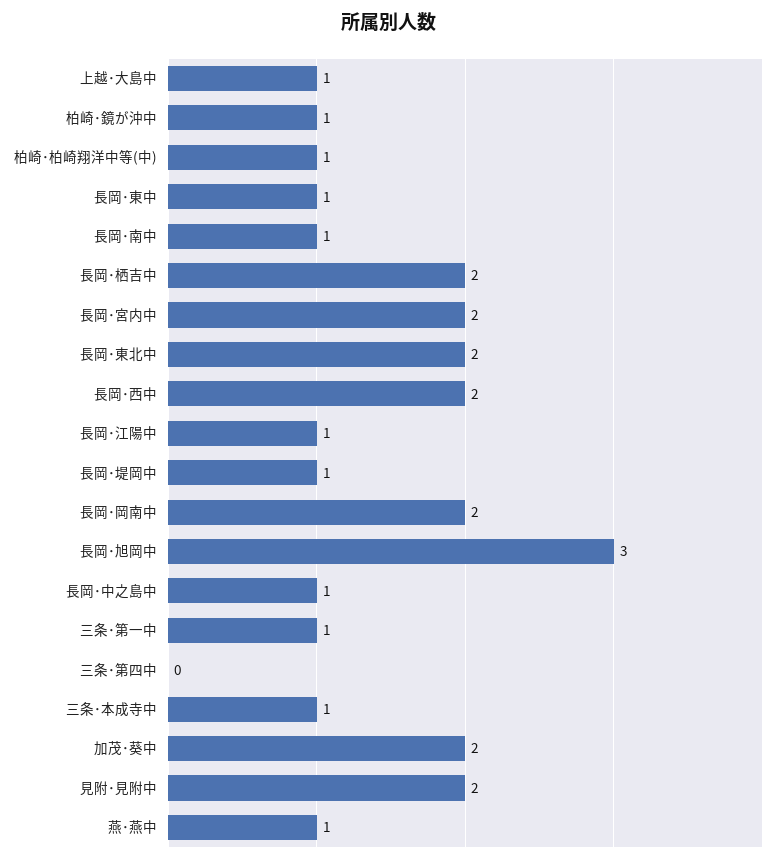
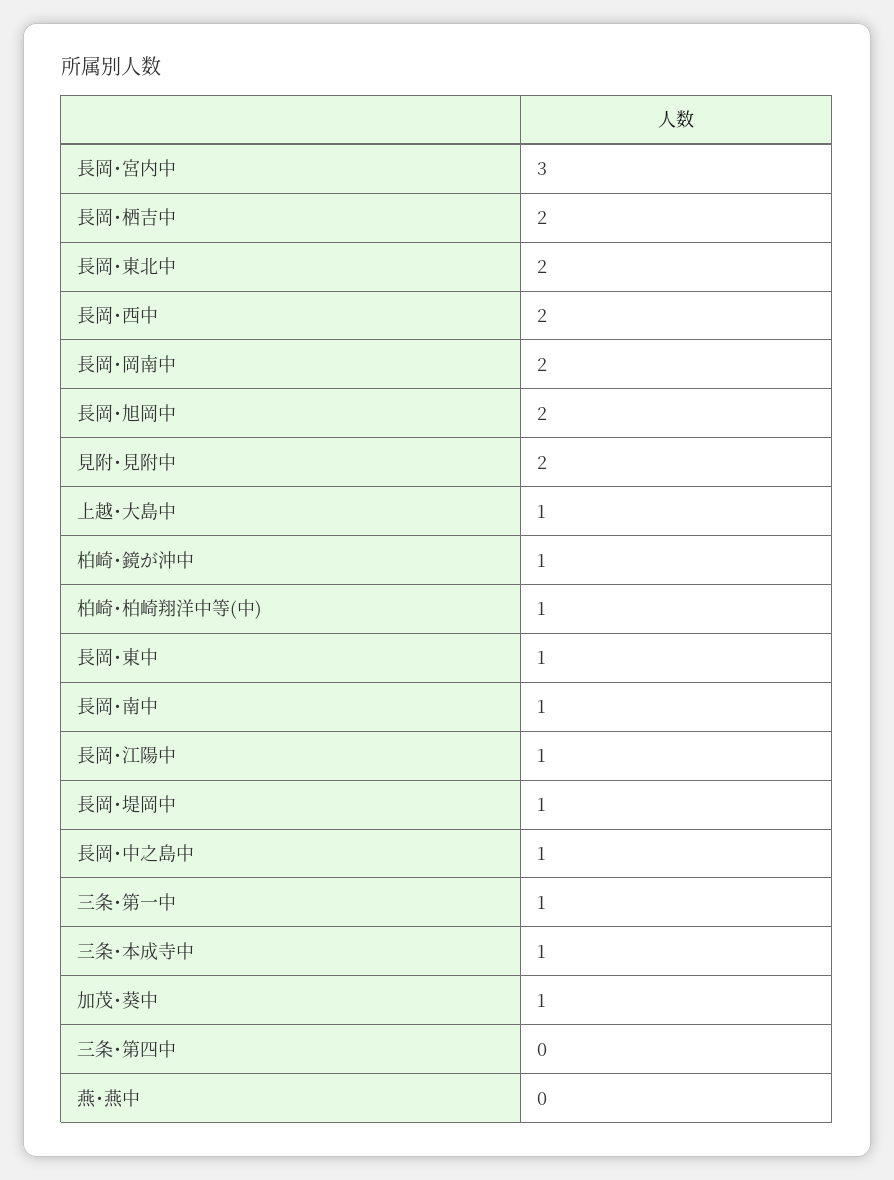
  {
    "上越･大島中": 1,
    "柏崎･鏡が沖中": 1,
    "柏崎･柏崎翔洋中等(中)": 1,
    "長岡･東中": 1,
    "長岡･南中": 1,
    "長岡･栖吉中": 2,
-   "長岡･宮内中": 2,
+   "長岡･宮内中": 3,
    "長岡･東北中": 2,
    "長岡･西中": 2,
    "長岡･江陽中": 1,
    "長岡･堤岡中": 1,
    "長岡･岡南中": 2,
-   "長岡･旭岡中": 3,
+   "長岡･旭岡中": 2,
    "長岡･中之島中": 1,
    "三条･第一中": 1,
    "三条･第四中": 0,
    "三条･本成寺中": 1,
-   "加茂･葵中": 2,
+   "加茂･葵中": 1,
    "見附･見附中": 2,
-   "燕･燕中": 1
+   "燕･燕中": 0
  }

